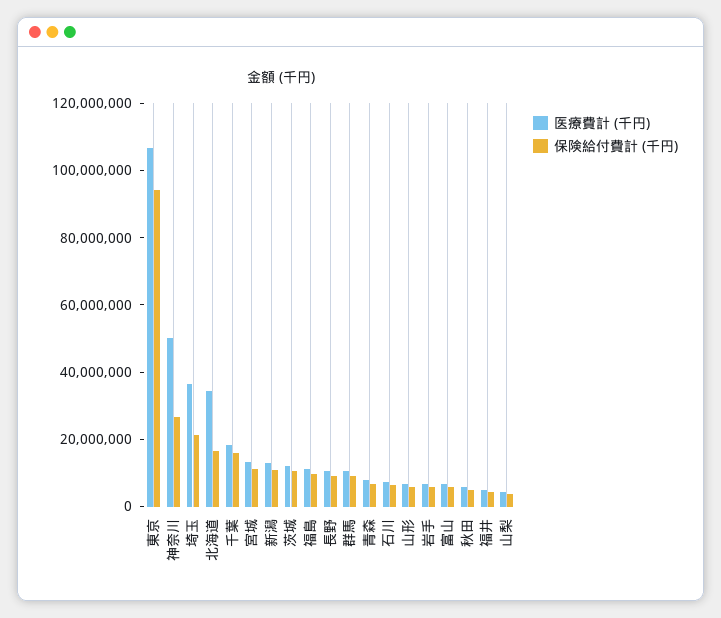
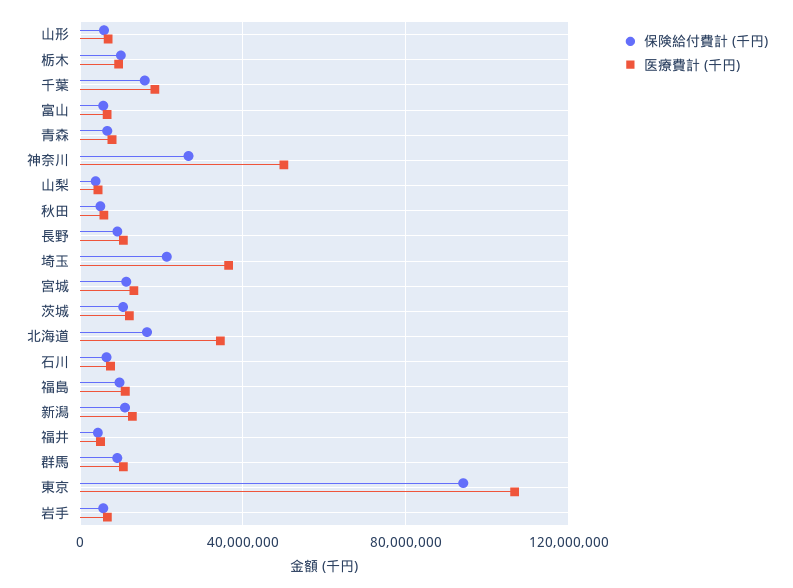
  {
    "医療費計 (千円)": {
      "東京": 105000000,
      "神奈川": 50000000,
      "埼玉": 35000000,
      "北海道": 35000000,
      "千葉": 20000000,
      "宮城": 15000000,
      "新潟": 15000000,
      "茨城": 10000000,
      "福島": 10000000,
      "長野": 10000000,
      "群馬": 10000000,
      "青森": 10000000,
      "石川": 5000000,
      "山形": 5000000,
      "岩手": 5000000,
      "富山": 5000000,
      "秋田": 5000000,
      "福井": 5000000,
-     "山梨": 5000000
+     "山梨": 5000000,
+     "栃木": 10000000
    },
    "保険給付費計 (千円)": {
      "東京": 95000000,
      "神奈川": 25000000,
      "埼玉": 20000000,
      "北海道": 15000000,
      "千葉": 15000000,
      "宮城": 10000000,
      "新潟": 10000000,
      "茨城": 10000000,
      "福島": 10000000,
      "長野": 10000000,
      "群馬": 10000000,
      "青森": 5000000,
      "石川": 5000000,
      "山形": 5000000,
      "岩手": 5000000,
      "富山": 5000000,
      "秋田": 5000000,
      "福井": 5000000,
-     "山梨": 5000000
+     "山梨": 5000000,
+     "栃木": 10000000
    }
  }

